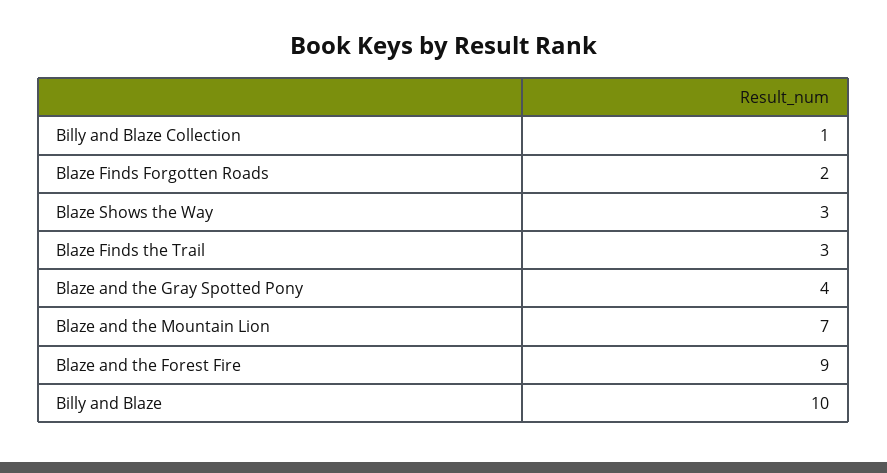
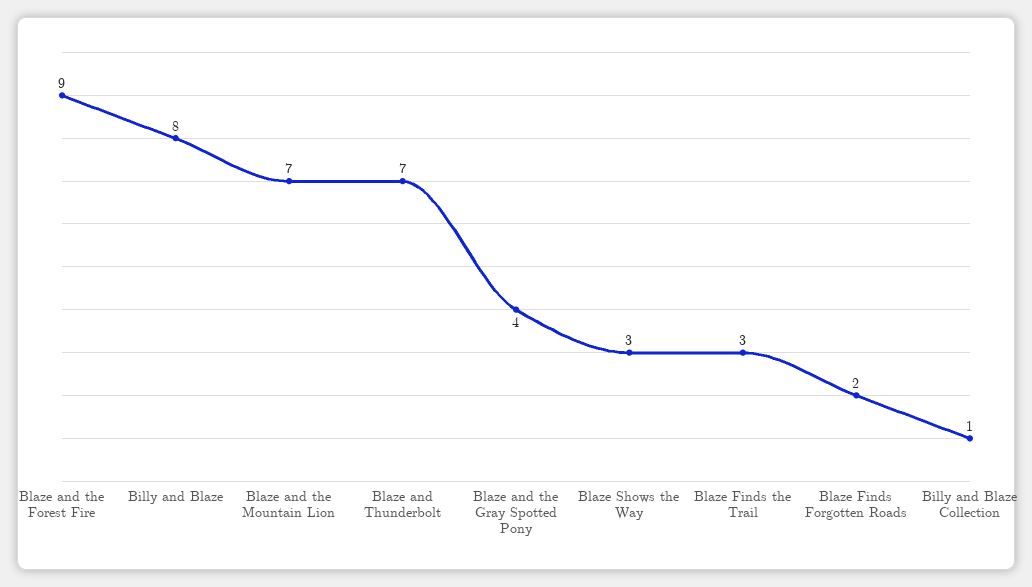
  {
    "Billy and Blaze Collection": 1,
    "Blaze Finds Forgotten Roads": 2,
    "Blaze Shows the Way": 3,
    "Blaze Finds the Trail": 3,
    "Blaze and the Gray Spotted Pony": 4,
    "Blaze and the Mountain Lion": 7,
    "Blaze and the Forest Fire": 9,
-   "Billy and Blaze": 10
+   "Billy and Blaze": 8,
+   "Blaze and Thunderbolt": 7
  }

